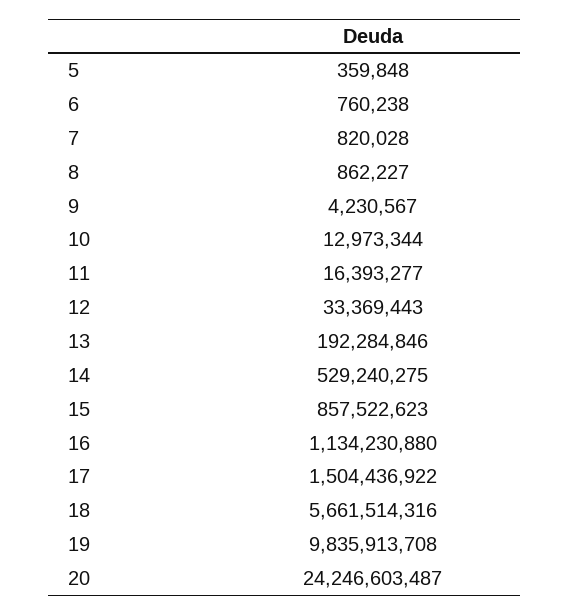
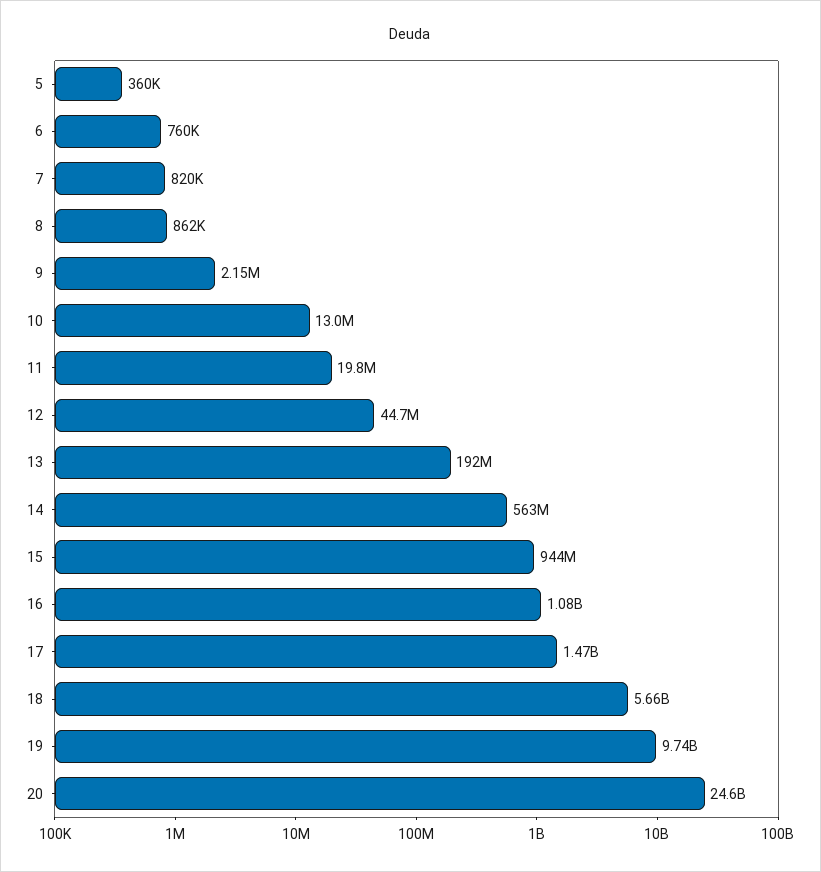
  {
    "5": 359848,
    "6": 760238,
    "7": 820028,
    "8": 862227,
-   "9": 4230567,
+   "9": 2150000,
    "10": 12973344,
-   "11": 16393277,
+   "11": 19800000,
-   "12": 33369443,
+   "12": 44700000,
    "13": 192284846,
-   "14": 529240275,
+   "14": 563000000,
-   "15": 857522623,
+   "15": 944000000,
-   "16": 1134230880,
+   "16": 1080000000,
-   "17": 1504436922,
+   "17": 1470000000,
    "18": 5661514316,
-   "19": 9835913708,
+   "19": 9740000000,
-   "20": 24246603487
+   "20": 24600000000
  }

